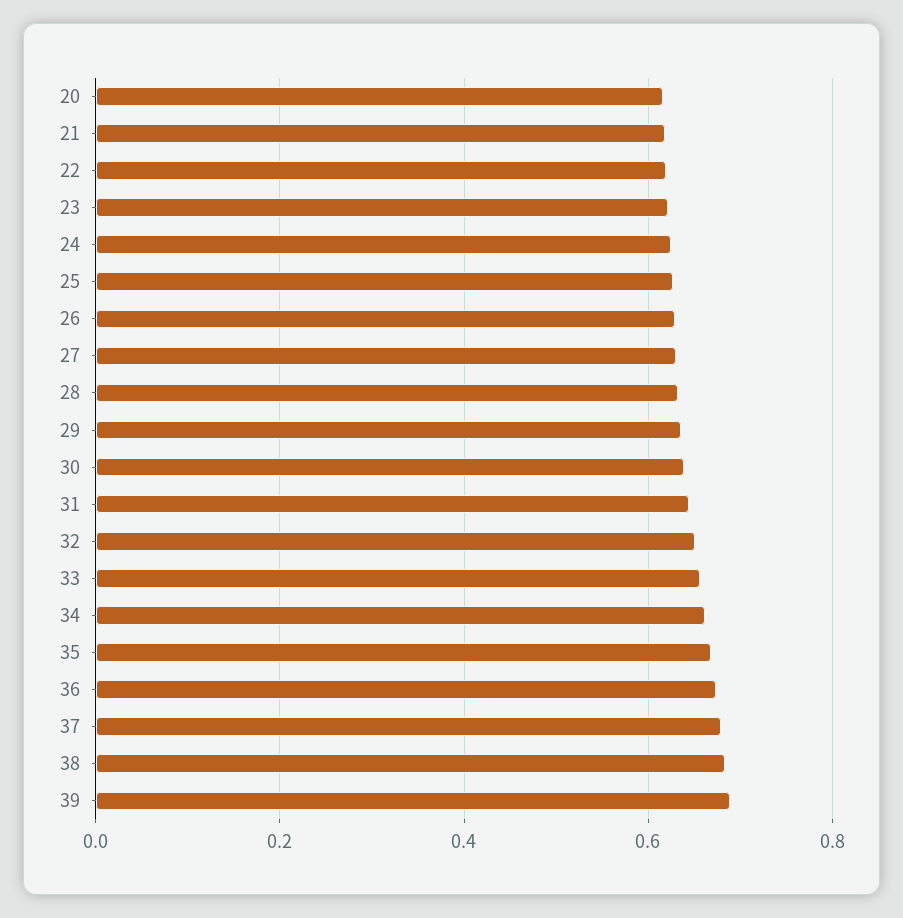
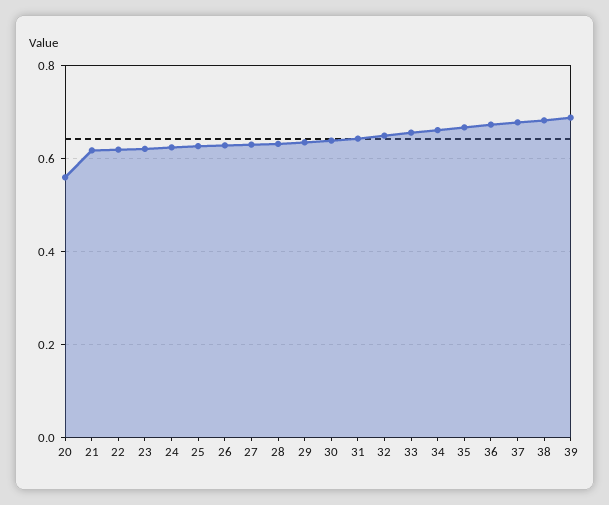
  {
-   "20": 0.62,
+   "20": 0.56,
    "21": 0.62,
    "22": 0.62,
    "23": 0.62,
    "24": 0.62,
    "25": 0.62,
    "26": 0.62,
    "27": 0.64,
    "28": 0.64,
    "29": 0.64,
    "30": 0.64,
    "31": 0.64,
    "32": 0.66,
    "33": 0.66,
    "34": 0.66,
    "35": 0.66,
    "36": 0.68,
    "37": 0.68,
    "38": 0.68,
    "39": 0.68
  }

